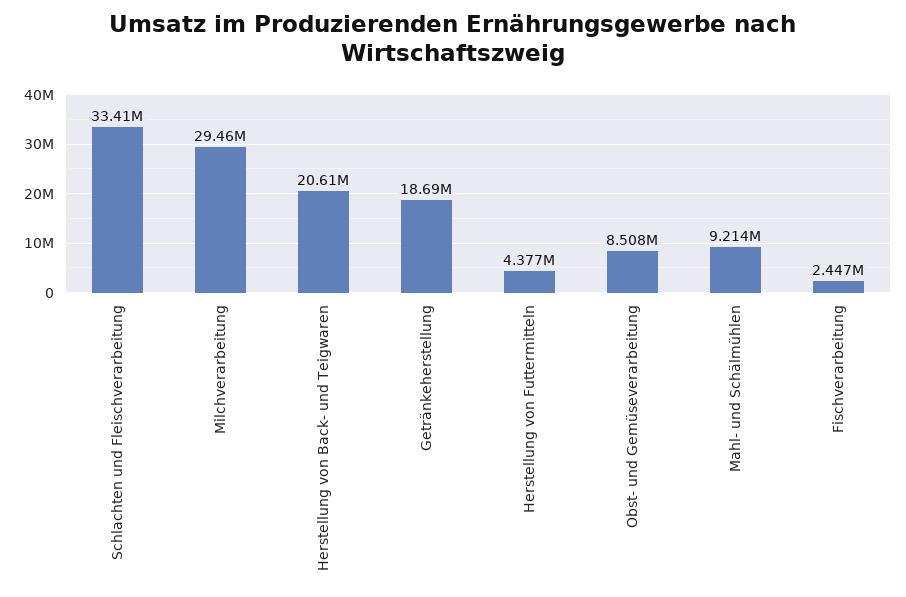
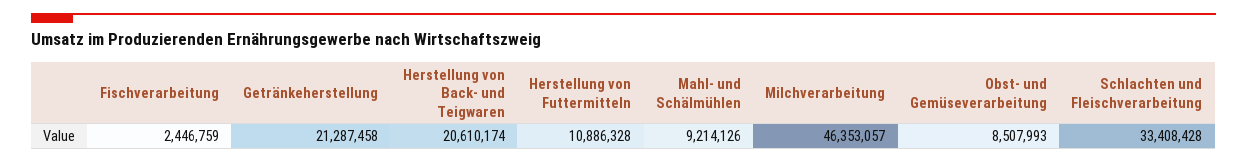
  {
    "Schlachten und Fleischverarbeitung": 33408428,
-   "Milchverarbeitung": 29460000,
+   "Milchverarbeitung": 46353057,
    "Herstellung von Back- und Teigwaren": 20610174,
-   "Getränkeherstellung": 18690000,
+   "Getränkeherstellung": 21287458,
-   "Herstellung von Futtermitteln": 4377000,
+   "Herstellung von Futtermitteln": 10886328,
    "Obst- und Gemüseverarbeitung": 8507993,
    "Mahl- und Schälmühlen": 9214126,
    "Fischverarbeitung": 2446759
  }

